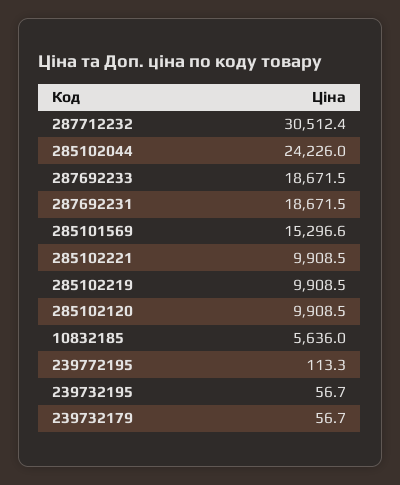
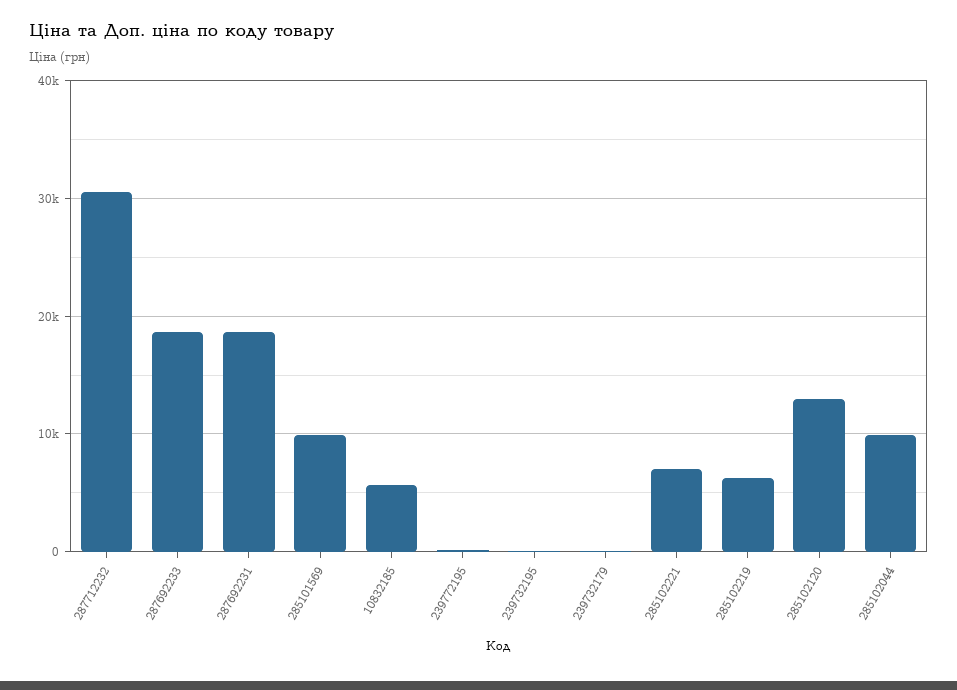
  {
    "287712232": 30512.4,
-   "285102044": 24226,
+   "285102044": 10000,
    "287692233": 18671.5,
    "287692231": 18671.5,
-   "285101569": 15296.6,
+   "285101569": 10000,
-   "285102221": 9908.5,
+   "285102221": 7000,
-   "285102219": 9908.5,
+   "285102219": 6000,
-   "285102120": 9908.5,
+   "285102120": 13000,
    "10832185": 5636,
    "239772195": 113.3,
    "239732195": 56.7,
    "239732179": 56.7
  }

